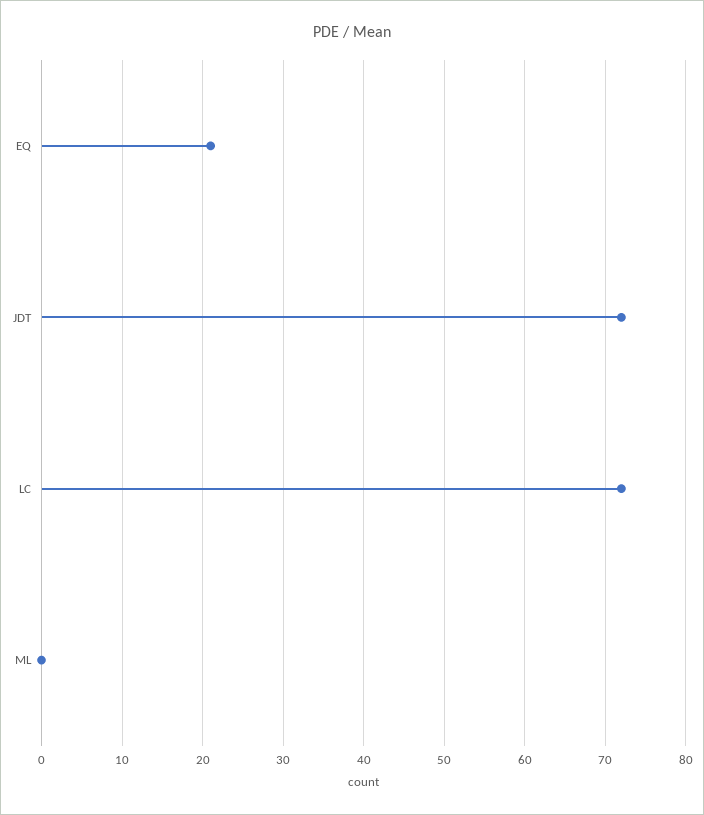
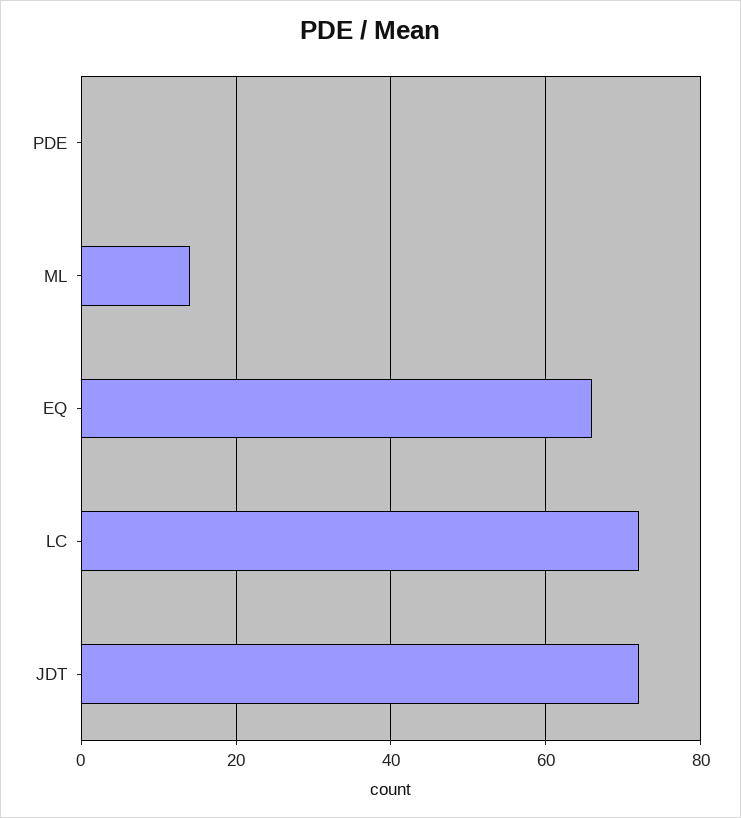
  {
-   "EQ": 21,
+   "EQ": 65,
    "JDT": 72,
    "LC": 72,
-   "ML": 0
+   "ML": 15,
+   "PDE": 0
  }

